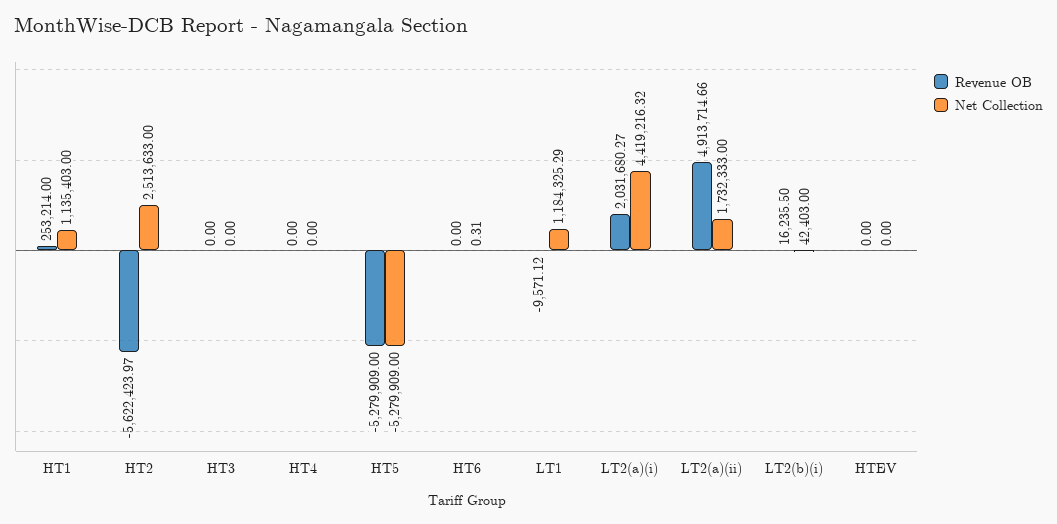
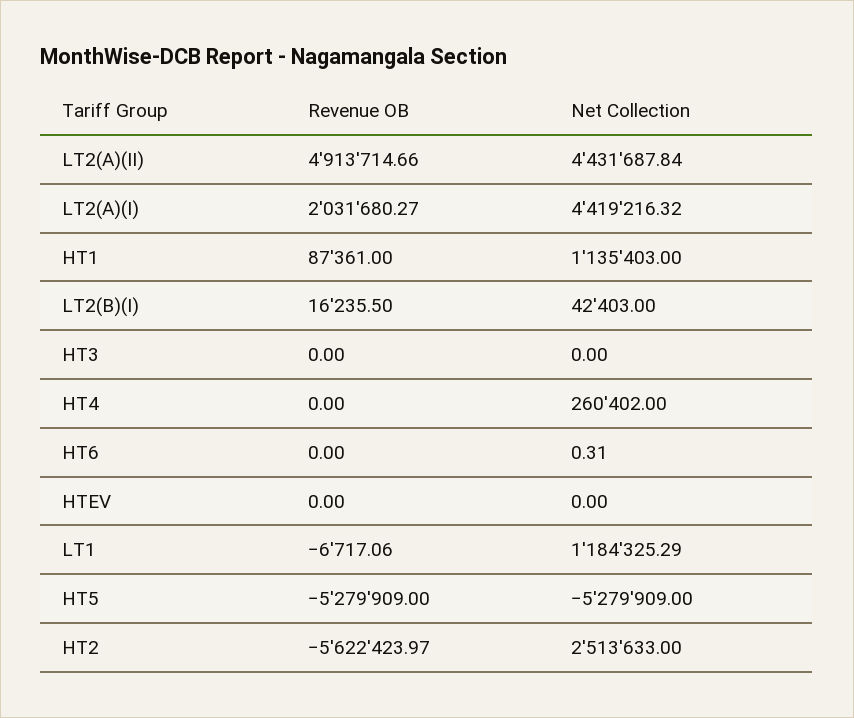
  {
    "Revenue OB": {
-     "HT1": 253214,
+     "HT1": 87361,
      "HT2": -5622423.97,
      "HT3": 0,
      "HT4": 0,
      "HT5": -5279909,
      "HT6": 0,
-     "LT1": -9571.12,
+     "LT1": -6717.06,
      "LT2(a)(i)": 2031680.27,
      "LT2(a)(ii)": 4913714.66,
      "LT2(b)(i)": 16235.5,
      "HTEV": 0
    },
    "Net Collection": {
      "HT1": 1135403,
      "HT2": 2513633,
      "HT3": 0,
-     "HT4": 0,
+     "HT4": 260402,
      "HT5": -5279909,
      "HT6": 0.31,
      "LT1": 1184325.29,
      "LT2(a)(i)": 4419216.32,
-     "LT2(a)(ii)": 1732333,
+     "LT2(a)(ii)": 4431687.84,
      "LT2(b)(i)": 42403,
      "HTEV": 0
    }
  }

